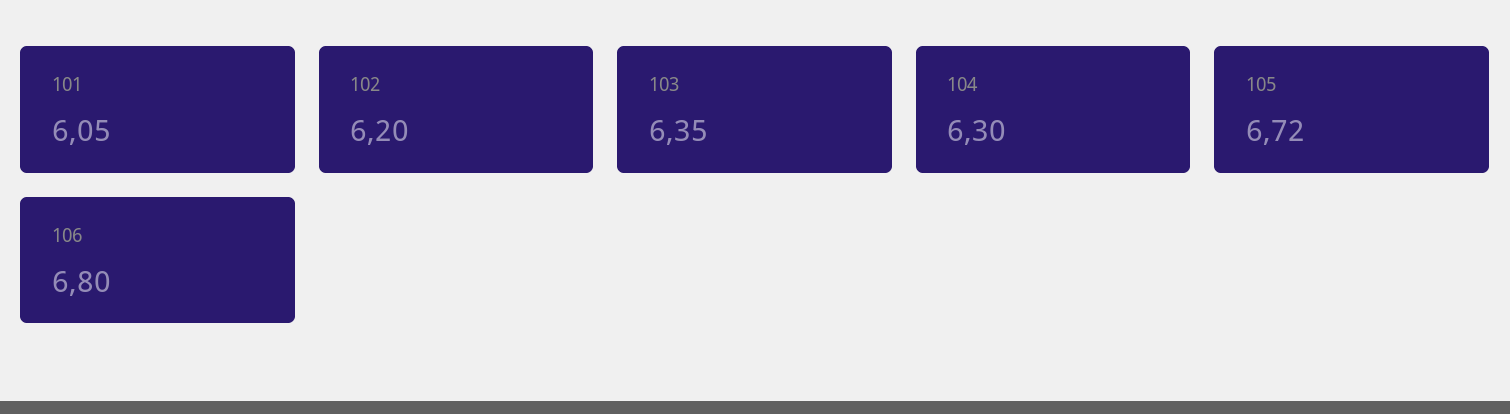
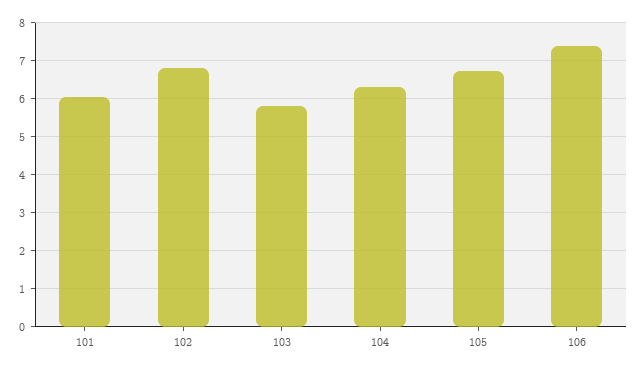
  {
    "101": 6.05,
-   "102": 6.2,
+   "102": 6.8,
-   "103": 6.35,
+   "103": 5.8,
    "104": 6.3,
    "105": 6.72,
-   "106": 6.8
+   "106": 7.4
  }

